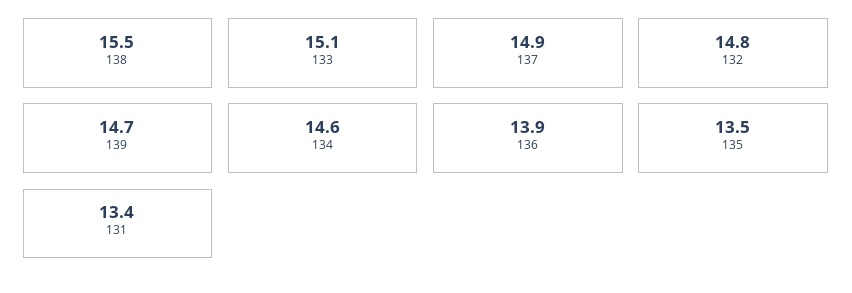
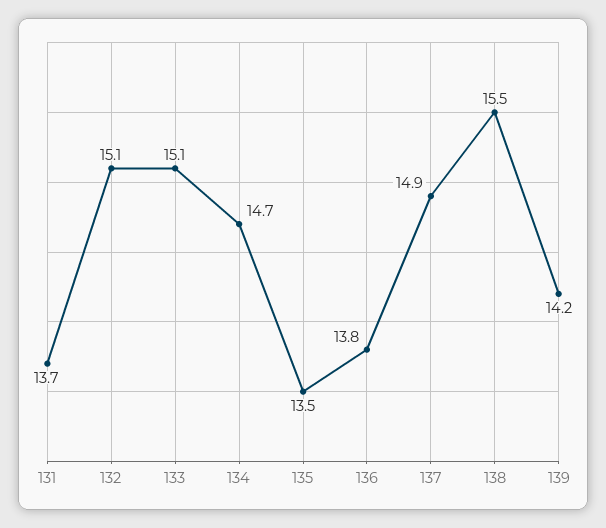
  {
    "138": 15.5,
    "133": 15.1,
    "137": 14.9,
-   "132": 14.8,
+   "132": 15.1,
-   "139": 14.7,
+   "139": 14.2,
-   "134": 14.6,
+   "134": 14.7,
-   "136": 13.9,
+   "136": 13.8,
    "135": 13.5,
-   "131": 13.4
+   "131": 13.7
  }

